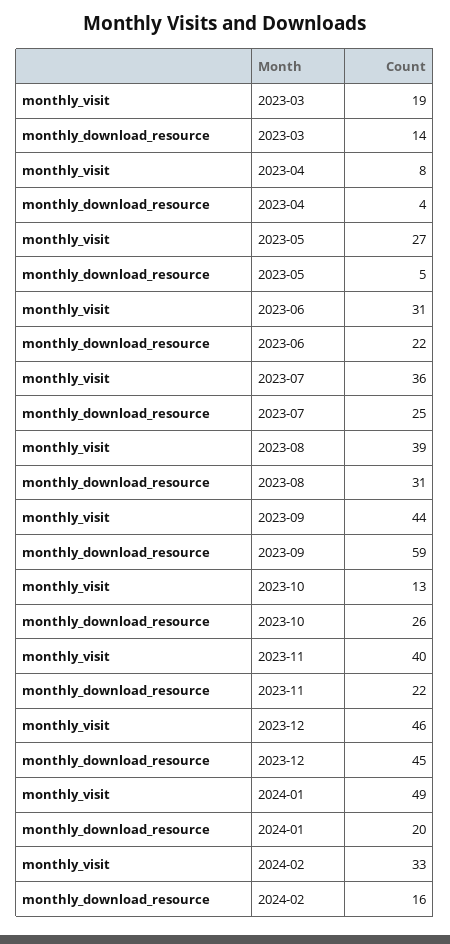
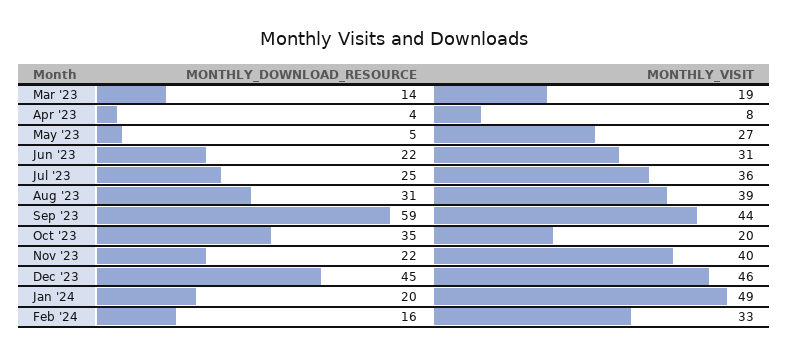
  {
    "monthly_visit": {
      "2023-03": 19,
      "2023-04": 8,
      "2023-05": 27,
      "2023-06": 31,
      "2023-07": 36,
      "2023-08": 39,
      "2023-09": 44,
-     "2023-10": 13,
+     "2023-10": 20,
      "2023-11": 40,
      "2023-12": 46,
      "2024-01": 49,
      "2024-02": 33
    },
    "monthly_download_resource": {
      "2023-03": 14,
      "2023-04": 4,
      "2023-05": 5,
      "2023-06": 22,
      "2023-07": 25,
      "2023-08": 31,
      "2023-09": 59,
-     "2023-10": 26,
+     "2023-10": 35,
      "2023-11": 22,
      "2023-12": 45,
      "2024-01": 20,
      "2024-02": 16
    }
  }

